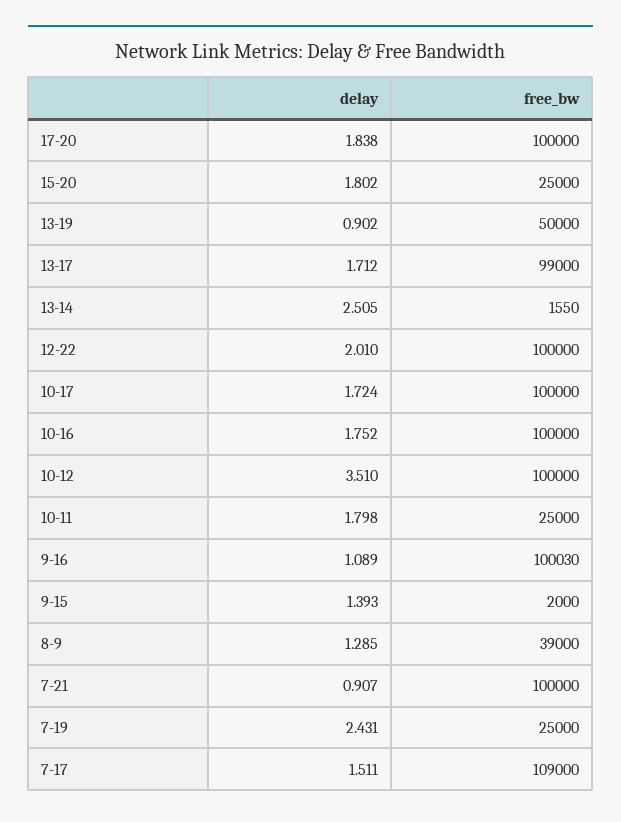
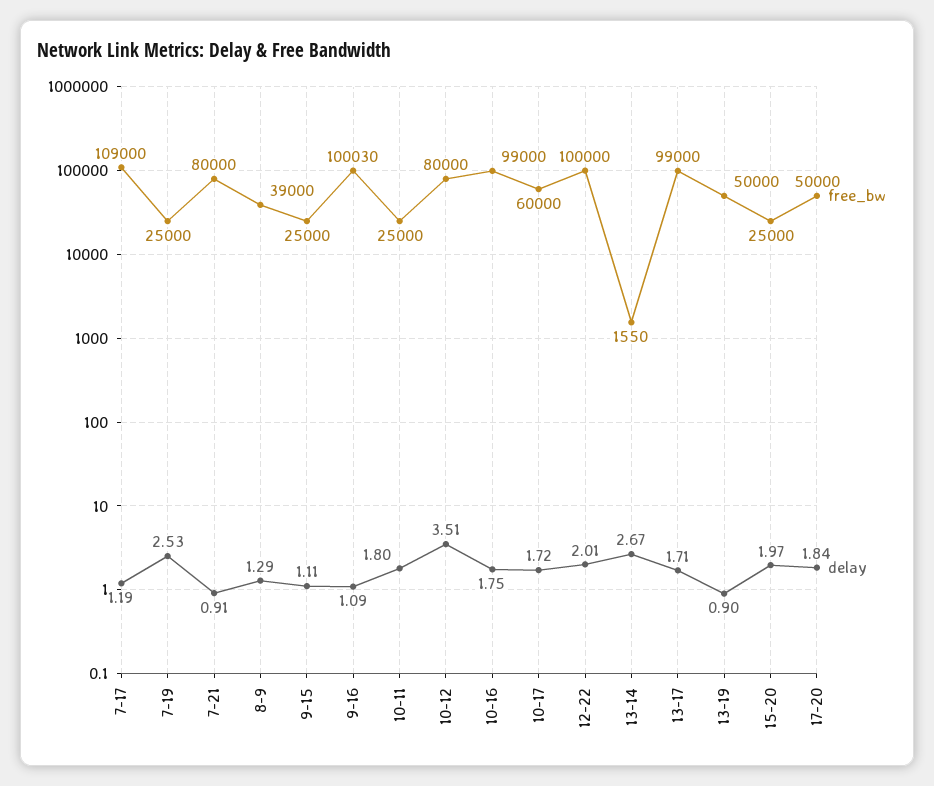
  {
    "delay": {
      "17-20": 1.838,
-     "15-20": 1.802,
+     "15-20": 1.97,
      "13-19": 0.902,
      "13-17": 1.712,
-     "13-14": 2.505,
+     "13-14": 2.67,
      "12-22": 2.01,
      "10-17": 1.724,
      "10-16": 1.752,
      "10-12": 3.51,
      "10-11": 1.798,
      "9-16": 1.089,
-     "9-15": 1.393,
+     "9-15": 1.11,
      "8-9": 1.285,
      "7-21": 0.907,
-     "7-19": 2.431,
+     "7-19": 2.53,
-     "7-17": 1.511
+     "7-17": 1.19
    },
    "free_bw": {
-     "17-20": 100000,
+     "17-20": 50000,
      "15-20": 25000,
      "13-19": 50000,
      "13-17": 99000,
      "13-14": 1550,
      "12-22": 100000,
-     "10-17": 100000,
+     "10-17": 60000,
-     "10-16": 100000,
+     "10-16": 99000,
-     "10-12": 100000,
+     "10-12": 80000,
      "10-11": 25000,
      "9-16": 100030,
-     "9-15": 2000,
+     "9-15": 25000,
      "8-9": 39000,
-     "7-21": 100000,
+     "7-21": 80000,
      "7-19": 25000,
      "7-17": 109000
    }
  }

